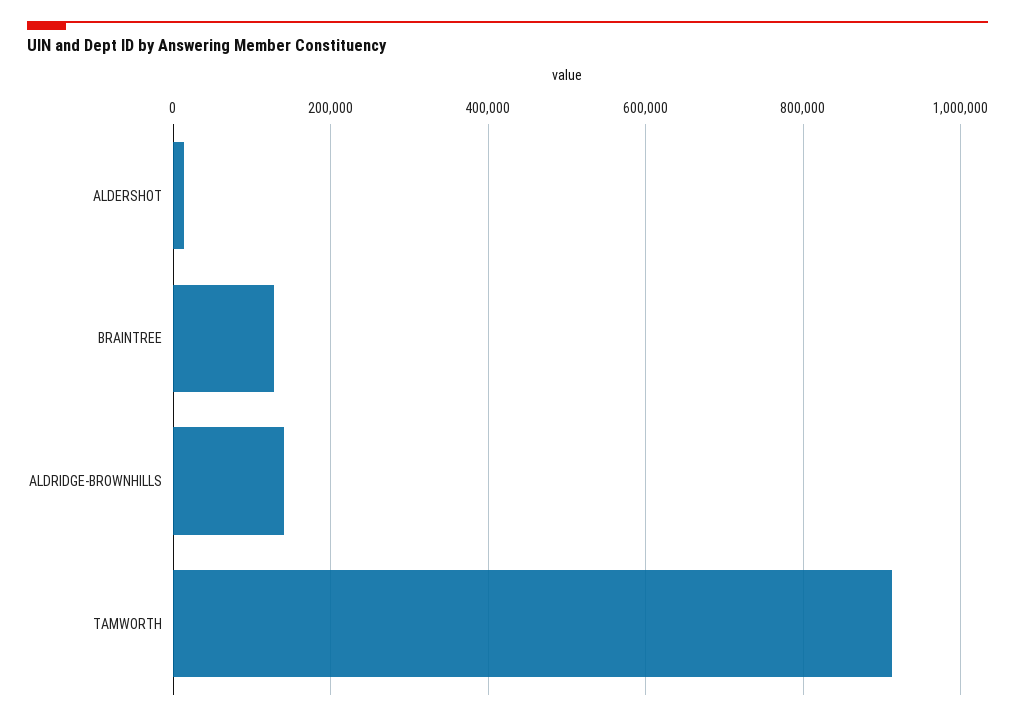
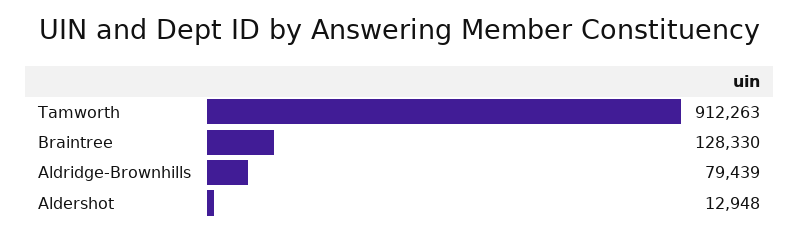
  {
    "ALDERSHOT": 12948,
    "BRAINTREE": 128330,
-   "ALDRIDGE-BROWNHILLS": 140000,
+   "ALDRIDGE-BROWNHILLS": 79439,
    "TAMWORTH": 912263
  }

